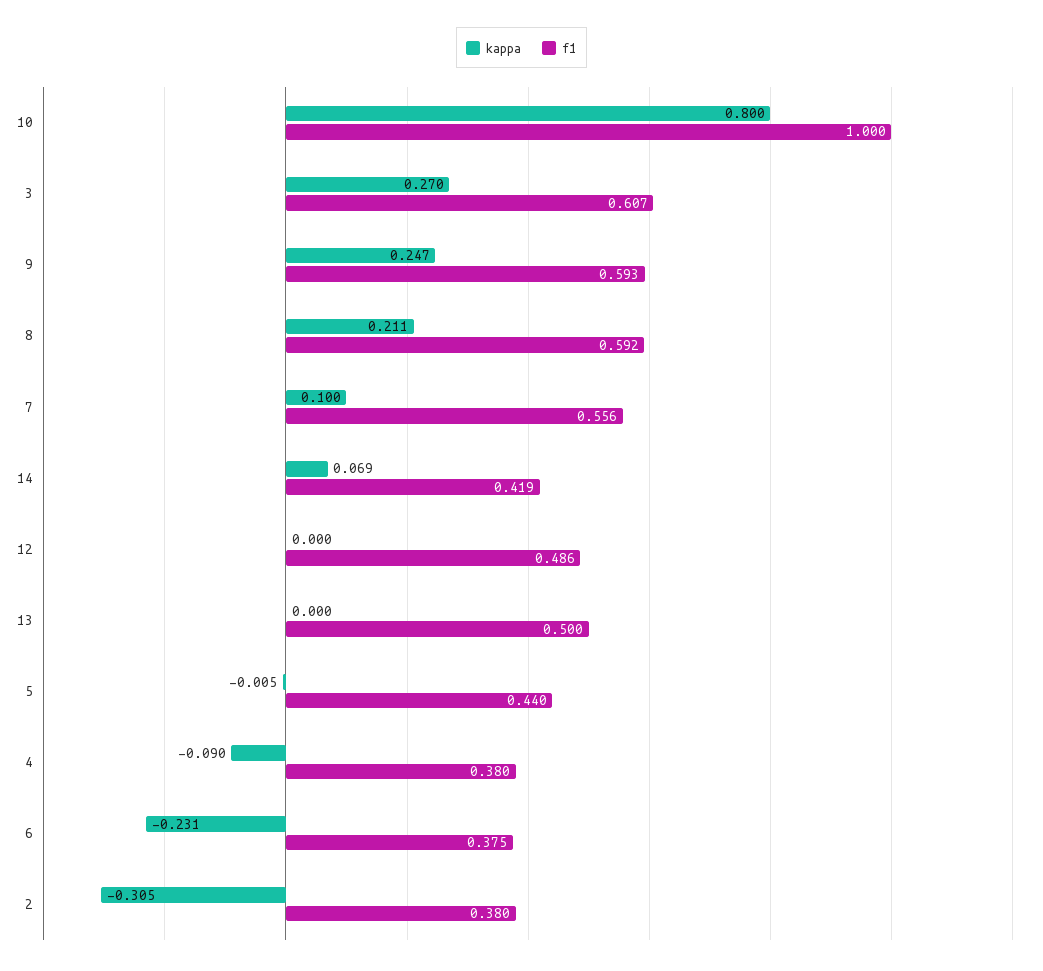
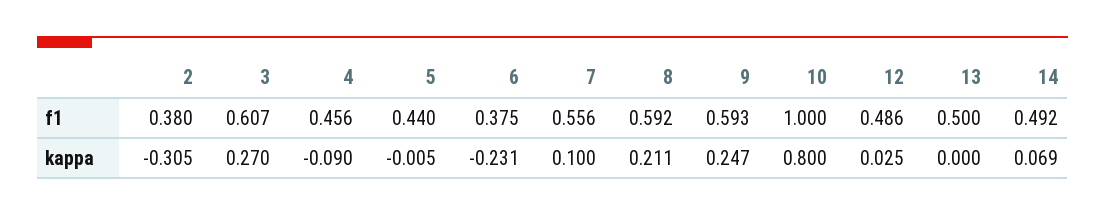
  {
    "kappa": {
      "10": 0.8,
      "3": 0.27,
      "9": 0.247,
      "8": 0.211,
      "7": 0.1,
      "14": 0.069,
-     "12": 0,
+     "12": 0.025,
      "13": 0,
      "5": -0.005,
      "4": -0.09,
      "6": -0.231,
      "2": -0.305
    },
    "f1": {
      "10": 1,
      "3": 0.607,
      "9": 0.593,
      "8": 0.592,
      "7": 0.556,
-     "14": 0.419,
+     "14": 0.492,
      "12": 0.486,
      "13": 0.5,
      "5": 0.44,
-     "4": 0.38,
+     "4": 0.456,
      "6": 0.375,
      "2": 0.38
    }
  }

